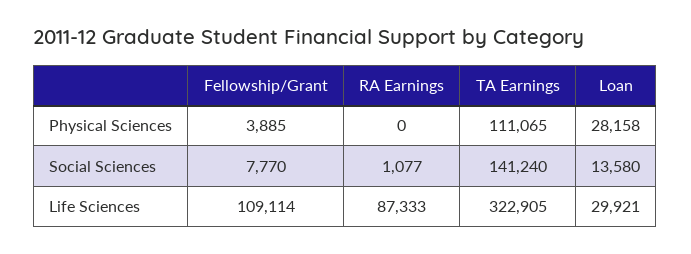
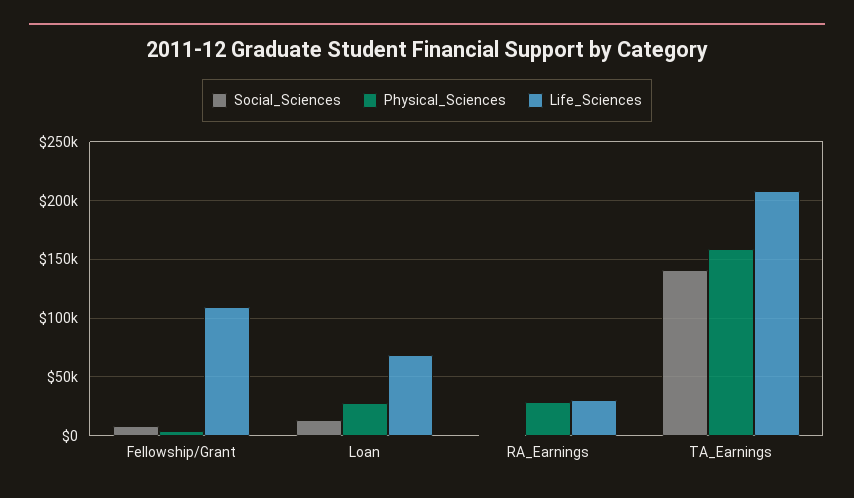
  {
    "Physical Sciences": {
      "Fellowship/Grant": 3885,
-     "RA Earnings": 0,
+     "RA Earnings": 30000,
-     "TA Earnings": 111065,
+     "TA Earnings": 160000,
      "Loan": 28158
    },
    "Social Sciences": {
      "Fellowship/Grant": 7770,
      "RA Earnings": 1077,
      "TA Earnings": 141240,
      "Loan": 13580
    },
    "Life Sciences": {
      "Fellowship/Grant": 109114,
-     "RA Earnings": 87333,
+     "RA Earnings": 30000,
-     "TA Earnings": 322905,
+     "TA Earnings": 210000,
-     "Loan": 29921
+     "Loan": 70000
    }
  }

